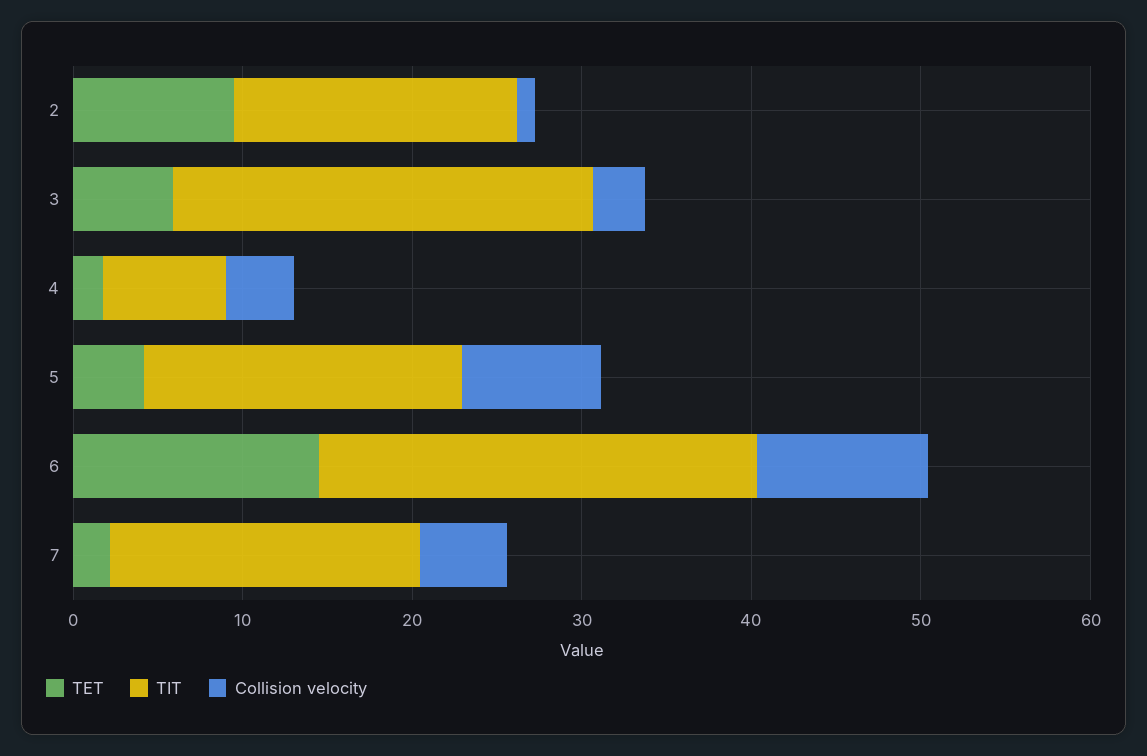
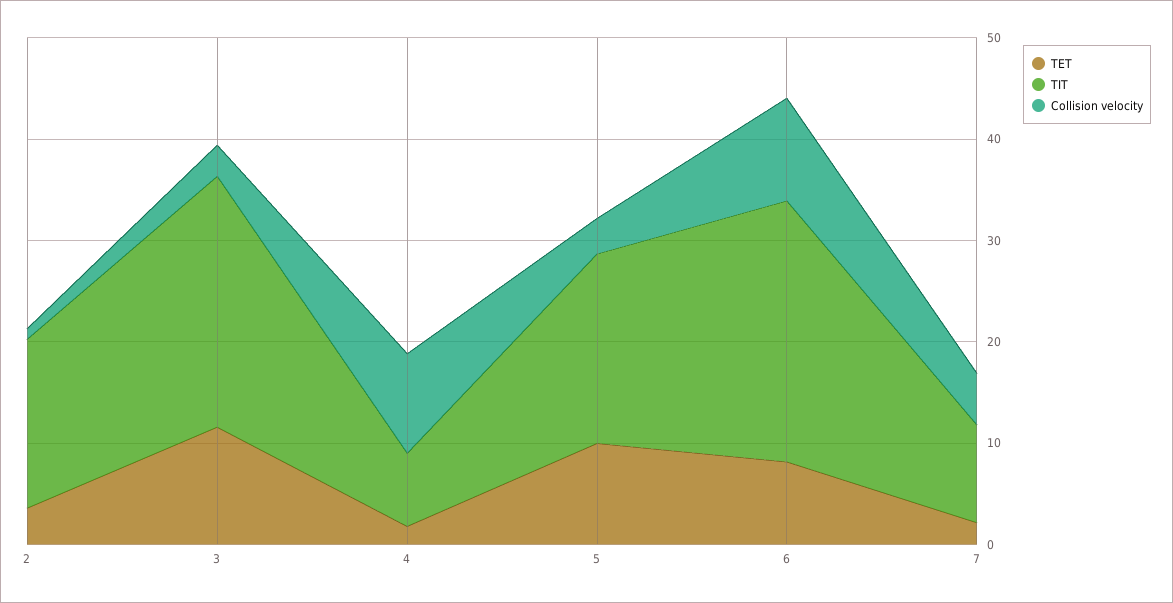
  {
    "TET": {
-     "2": 10,
+     "2": 4,
-     "3": 6,
+     "3": 12,
      "4": 2,
-     "5": 4,
+     "5": 10,
-     "6": 14,
+     "6": 8,
      "7": 2
    },
    "TIT": {
      "2": 16,
      "3": 24,
      "4": 8,
      "5": 18,
      "6": 26,
-     "7": 18
+     "7": 10
    },
    "Collision velocity": {
      "2": 2,
      "3": 4,
-     "4": 4,
+     "4": 10,
-     "5": 8,
+     "5": 4,
      "6": 10,
      "7": 6
    }
  }

